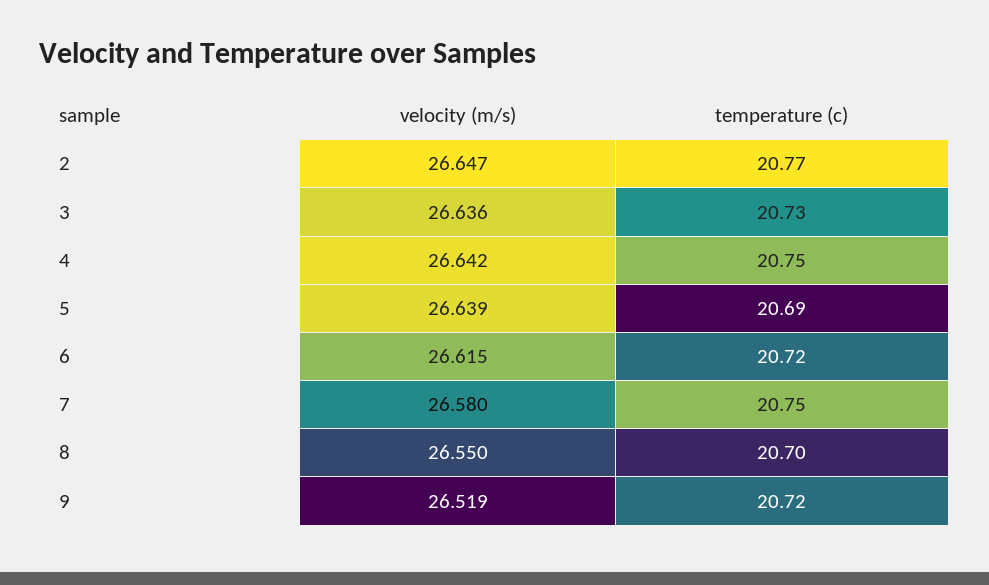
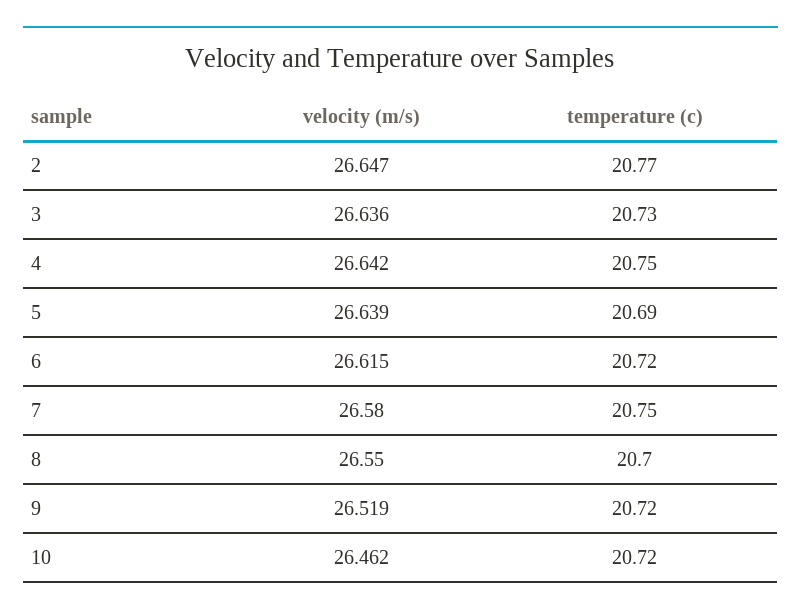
  {
    "velocity (m/s)": {
      "2": 26.647,
      "3": 26.636,
      "4": 26.642,
      "5": 26.639,
      "6": 26.615,
      "7": 26.58,
      "8": 26.55,
-     "9": 26.519
+     "9": 26.519,
+     "10": 26.462
    },
    "temperature (c)": {
      "2": 20.77,
      "3": 20.73,
      "4": 20.75,
      "5": 20.69,
      "6": 20.72,
      "7": 20.75,
      "8": 20.7,
-     "9": 20.72
+     "9": 20.72,
+     "10": 20.72
    }
  }

